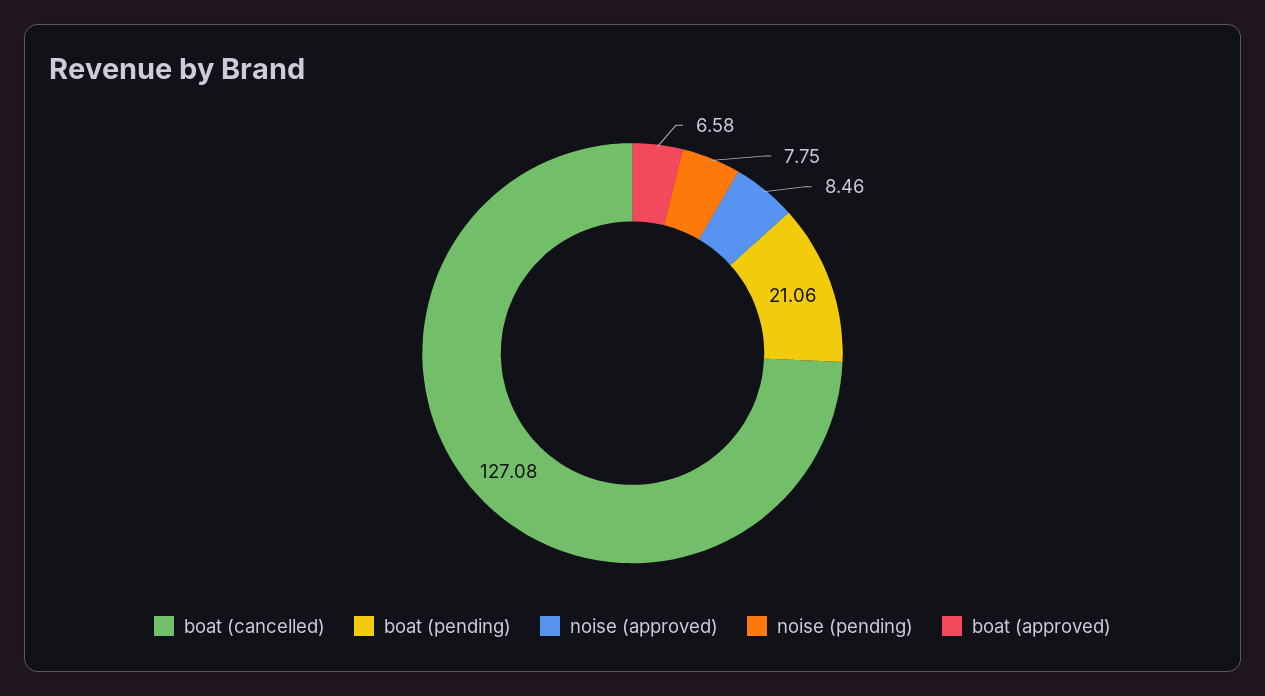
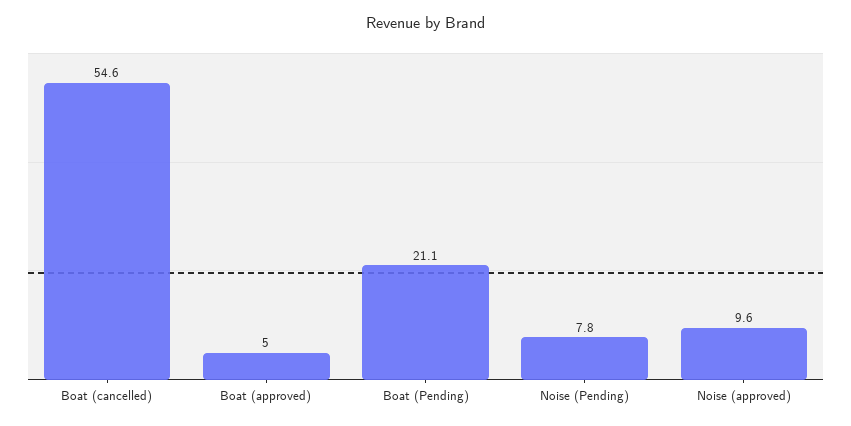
  {
-   "boat (cancelled)": 127.08,
+   "boat (cancelled)": 54.6,
    "boat (pending)": 21.06,
-   "noise (approved)": 8.46,
+   "noise (approved)": 9.6,
    "noise (pending)": 7.75,
-   "boat (approved)": 6.58
+   "boat (approved)": 5
  }

